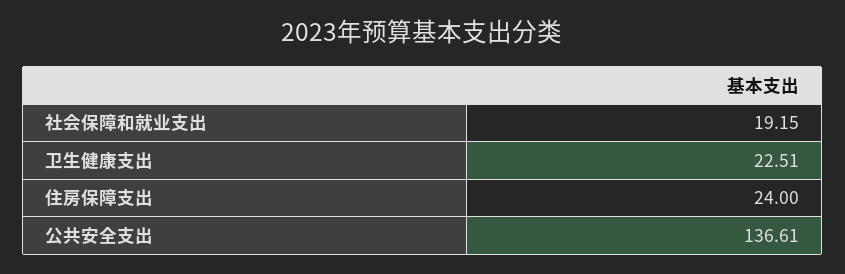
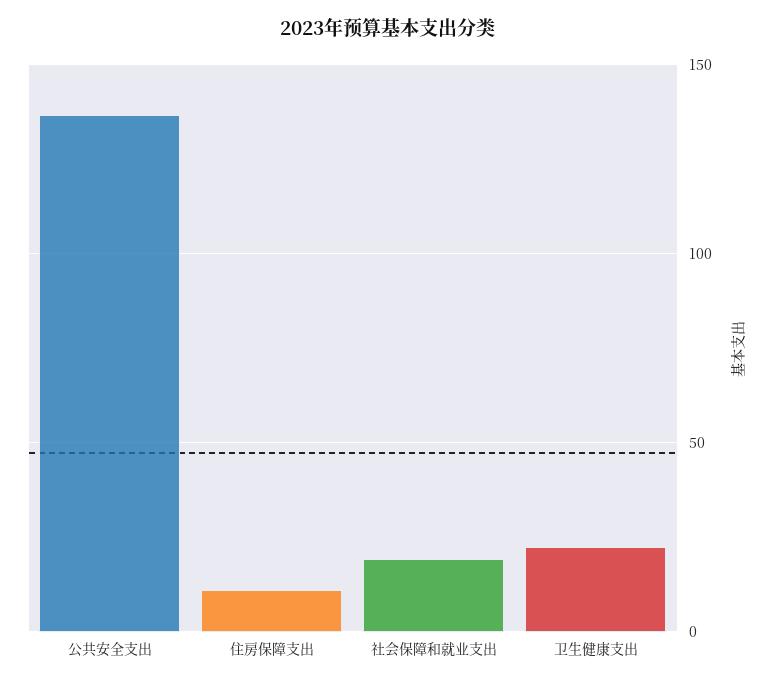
  {
    "社会保障和就业支出": 19.15,
    "卫生健康支出": 22.51,
-   "住房保障支出": 24,
+   "住房保障支出": 10,
    "公共安全支出": 136.61
  }

